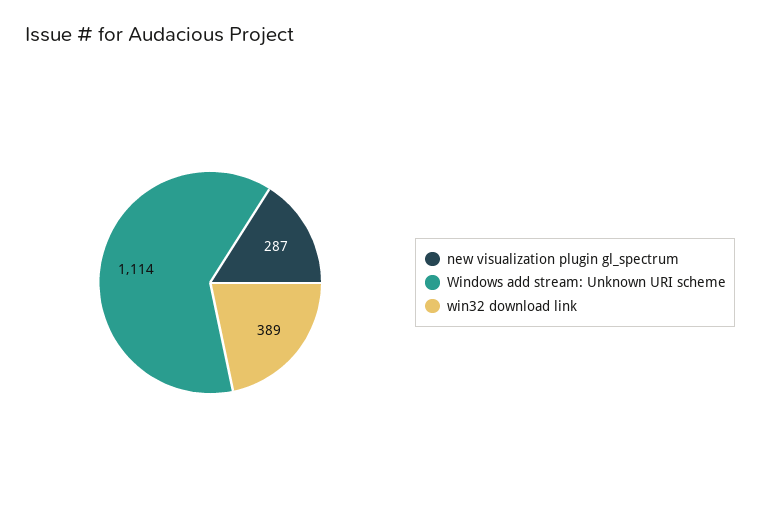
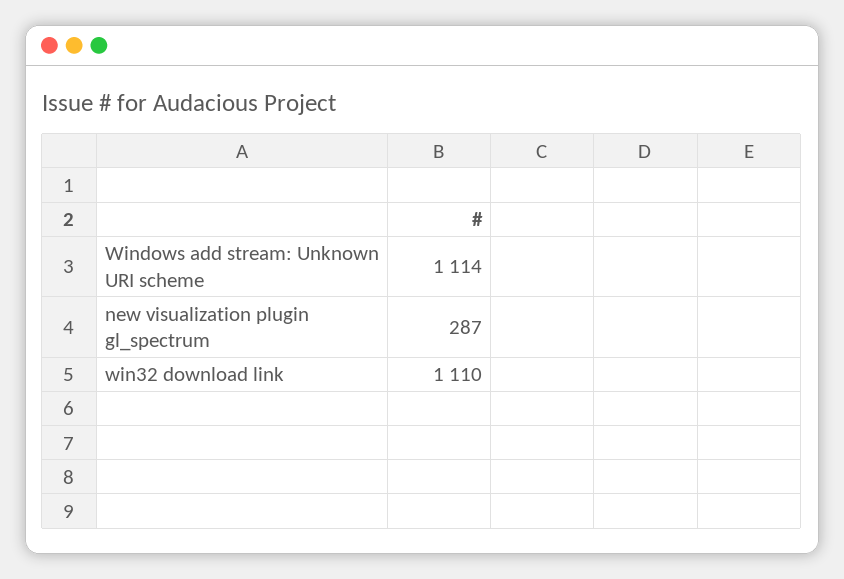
  {
    "new visualization plugin gl_spectrum": 287,
    "Windows add stream: Unknown URI scheme": 1114,
-   "win32 download link": 389
+   "win32 download link": 1110
  }

